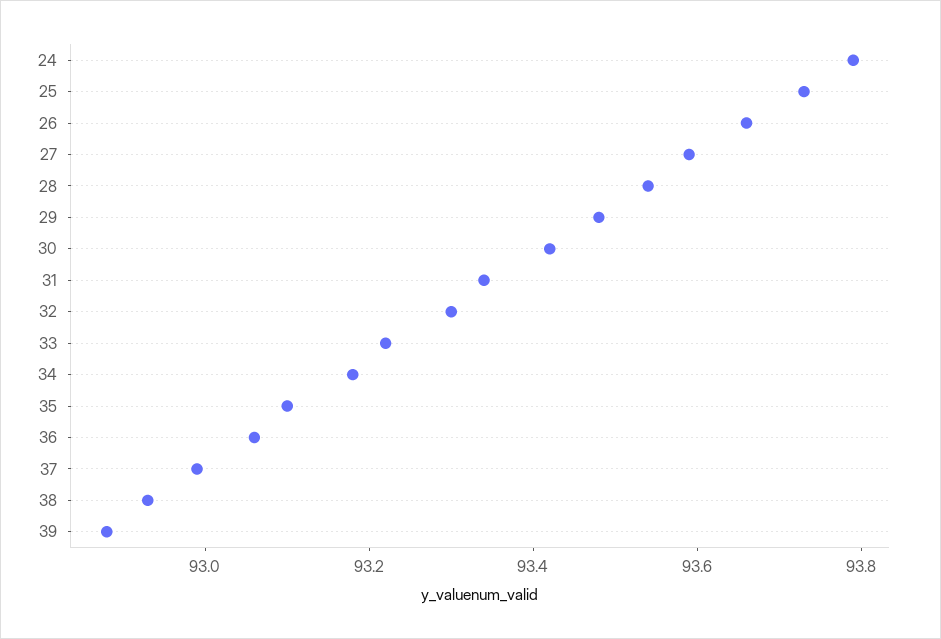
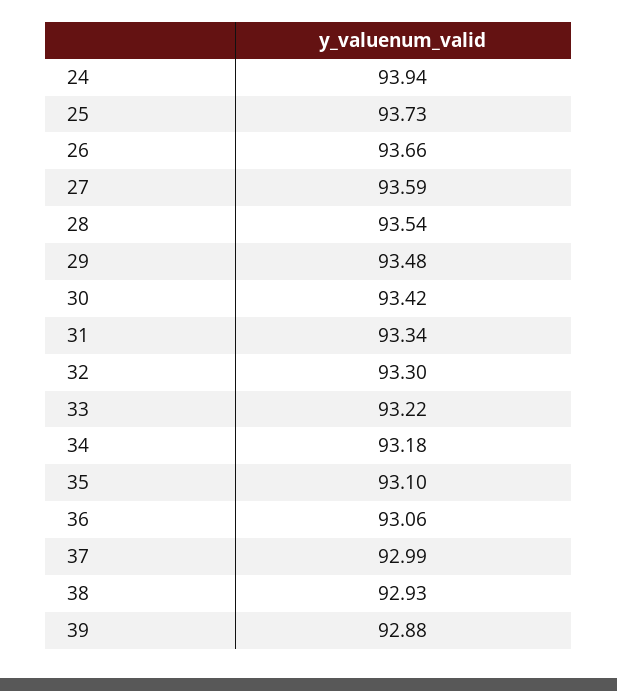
  {
-   "24": 93.8,
+   "24": 93.94,
    "25": 93.73,
    "26": 93.66,
    "27": 93.59,
    "28": 93.54,
    "29": 93.48,
    "30": 93.42,
    "31": 93.34,
    "32": 93.3,
    "33": 93.22,
    "34": 93.18,
    "35": 93.1,
    "36": 93.06,
    "37": 92.99,
    "38": 92.93,
    "39": 92.88
  }

